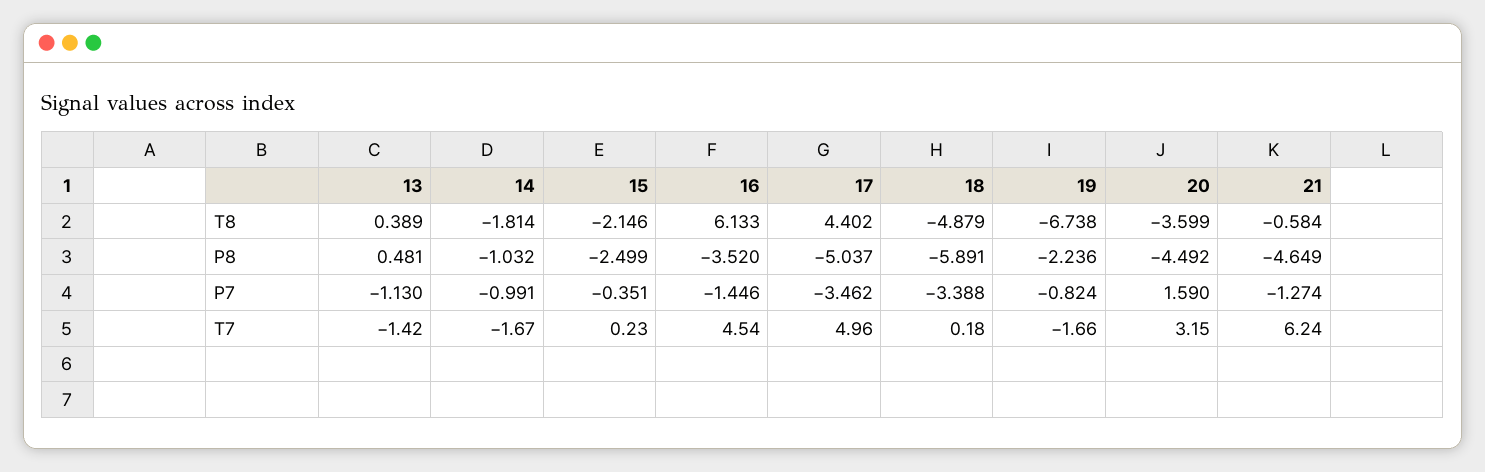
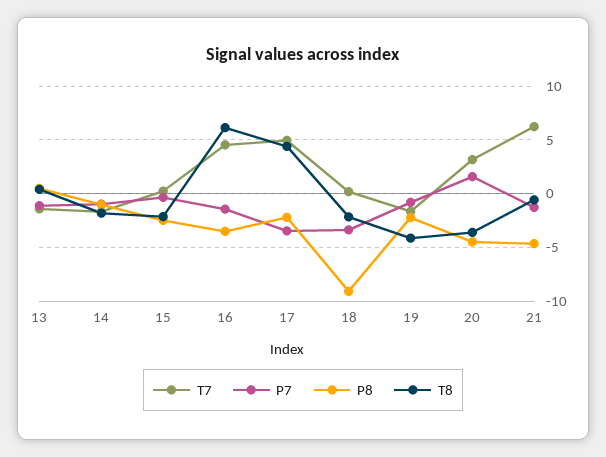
  {
    "T8": {
      "13": 0.389,
      "14": -1.814,
      "15": -2.146,
      "16": 6.133,
      "17": 4.402,
-     "18": -4.879,
+     "18": -2,
-     "19": -6.738,
+     "19": -4,
      "20": -3.599,
      "21": -0.584
    },
    "P8": {
      "13": 0.481,
      "14": -1.032,
      "15": -2.499,
      "16": -3.52,
-     "17": -5.037,
+     "17": -2,
-     "18": -5.891,
+     "18": -9,
      "19": -2.236,
      "20": -4.492,
      "21": -4.649
    },
    "P7": {
      "13": -1.13,
      "14": -0.991,
      "15": -0.351,
      "16": -1.446,
      "17": -3.462,
      "18": -3.388,
      "19": -0.824,
      "20": 1.59,
      "21": -1.274
    },
    "T7": {
      "13": -1.42,
      "14": -1.67,
      "15": 0.23,
      "16": 4.54,
      "17": 4.96,
      "18": 0.18,
      "19": -1.66,
      "20": 3.15,
      "21": 6.24
    }
  }

